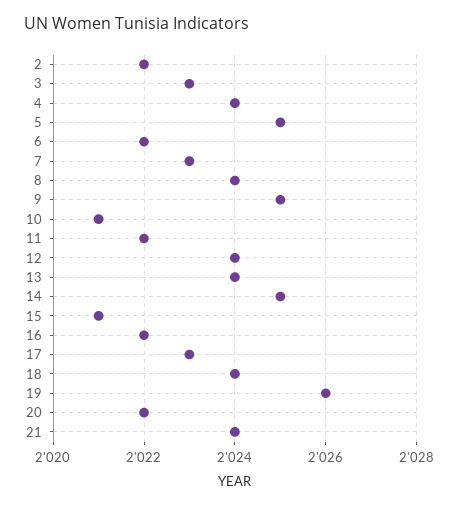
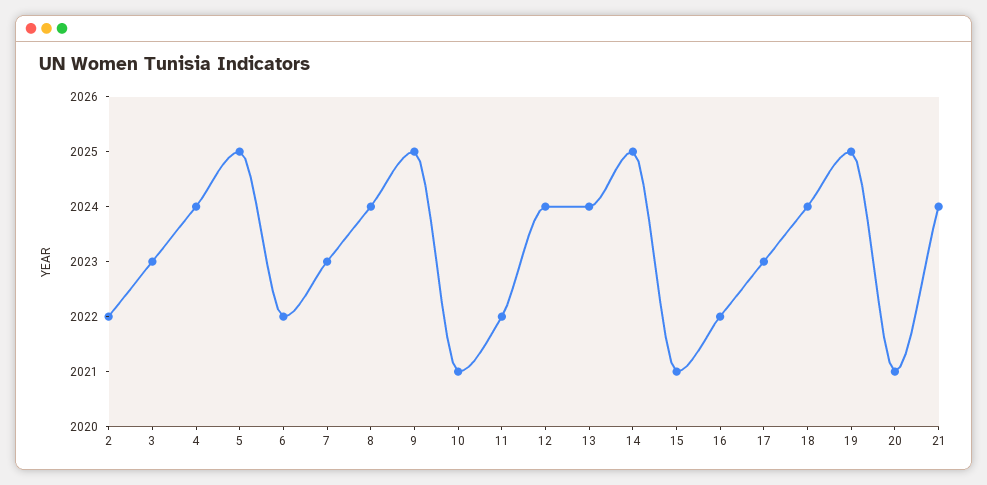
  {
    "2": 2022,
    "3": 2023,
    "4": 2024,
    "5": 2025,
    "6": 2022,
    "7": 2023,
    "8": 2024,
    "9": 2025,
    "10": 2021,
    "11": 2022,
    "12": 2024,
    "13": 2024,
    "14": 2025,
    "15": 2021,
    "16": 2022,
    "17": 2023,
    "18": 2024,
-   "19": 2026,
+   "19": 2025,
-   "20": 2022,
+   "20": 2021,
    "21": 2024
  }

